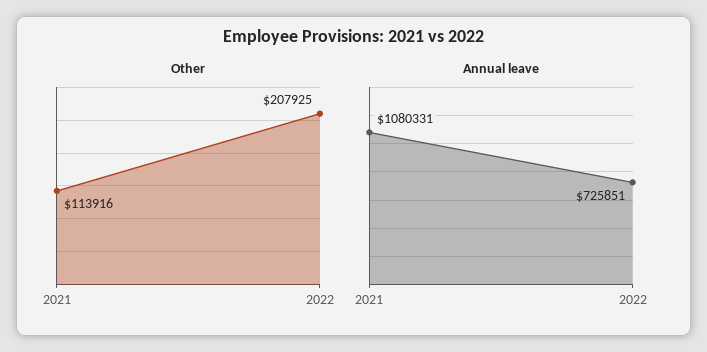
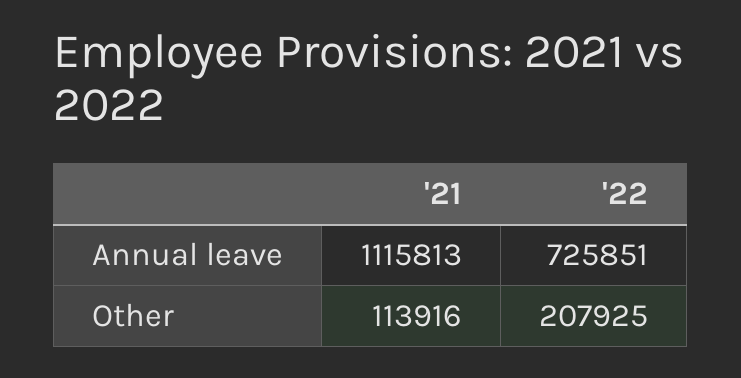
  {
    "Other": {
      "2021": 113916,
      "2022": 207925
    },
    "Annual leave": {
-     "2021": 1080331,
+     "2021": 1115813,
      "2022": 725851
    }
  }

